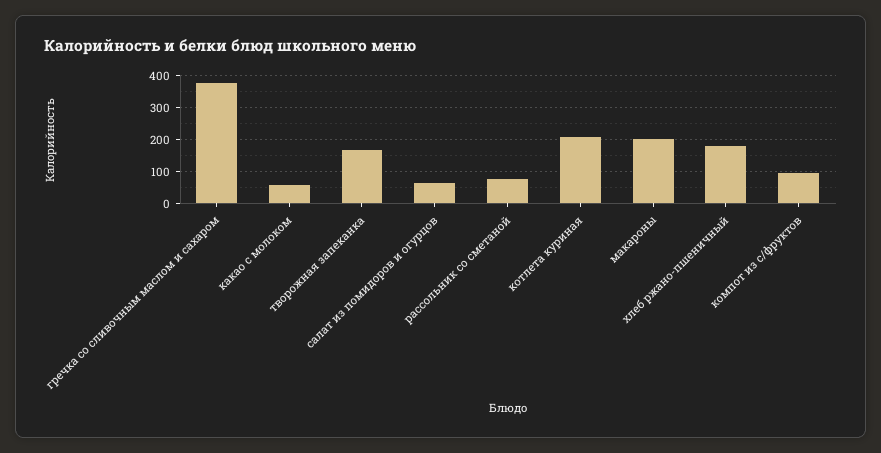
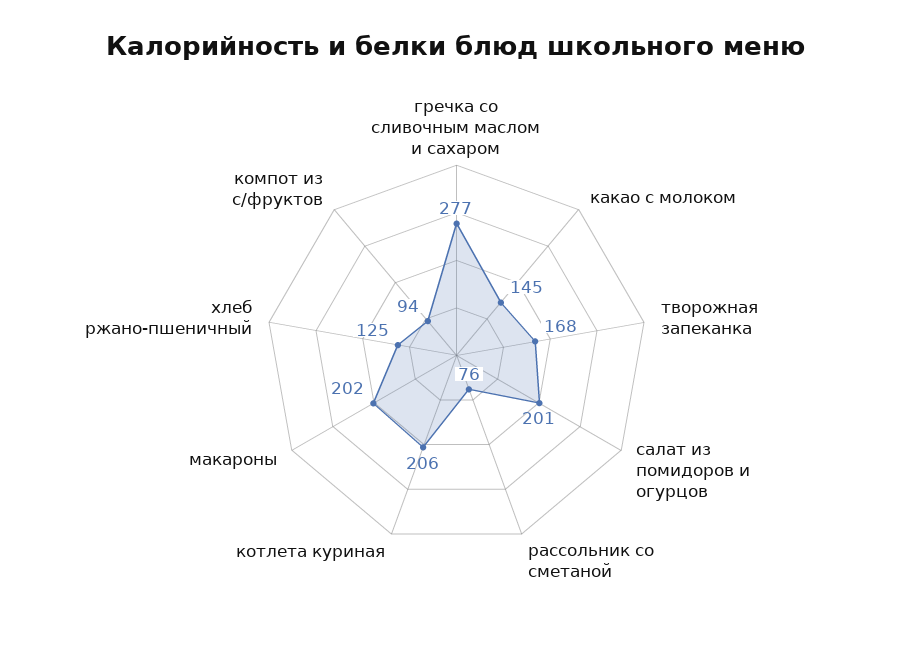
  {
-   "гречка со сливочным маслом и сахаром": 380,
+   "гречка со сливочным маслом и сахаром": 277,
-   "какао с молоком": 60,
+   "какао с молоком": 145,
    "творожная запеканка": 168,
-   "салат из помидоров и огурцов": 60,
+   "салат из помидоров и огурцов": 201,
    "рассольник со сметаной": 76,
    "котлета куриная": 206,
    "макароны": 202,
-   "хлеб ржано-пшеничный": 180,
+   "хлеб ржано-пшеничный": 125,
    "компот из с/фруктов": 94
  }

